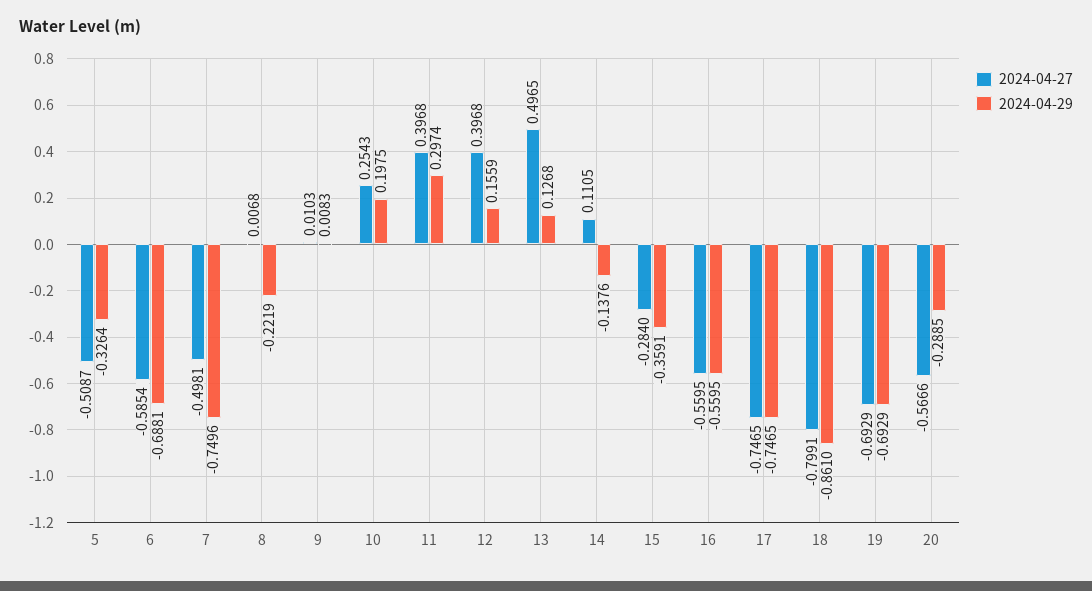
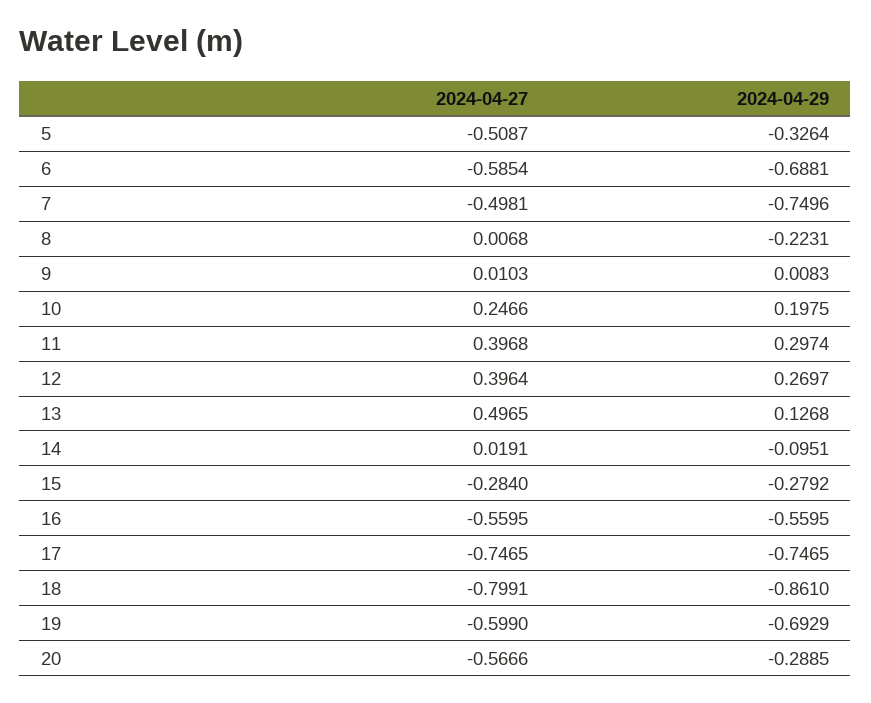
  {
    "2024-04-27": {
      "5": -0.5087,
      "6": -0.5854,
      "7": -0.4981,
      "8": 0.0068,
      "9": 0.0103,
-     "10": 0.2543,
+     "10": 0.2466,
      "11": 0.3968,
-     "12": 0.3968,
+     "12": 0.3964,
      "13": 0.4965,
-     "14": 0.1105,
+     "14": 0.0191,
      "15": -0.284,
      "16": -0.5595,
      "17": -0.7465,
      "18": -0.7991,
-     "19": -0.6929,
+     "19": -0.599,
      "20": -0.5666
    },
    "2024-04-29": {
      "5": -0.3264,
      "6": -0.6881,
      "7": -0.7496,
-     "8": -0.2219,
+     "8": -0.2231,
      "9": 0.0083,
      "10": 0.1975,
      "11": 0.2974,
-     "12": 0.1559,
+     "12": 0.2697,
      "13": 0.1268,
-     "14": -0.1376,
+     "14": -0.0951,
-     "15": -0.3591,
+     "15": -0.2792,
      "16": -0.5595,
      "17": -0.7465,
      "18": -0.861,
      "19": -0.6929,
      "20": -0.2885
    }
  }

